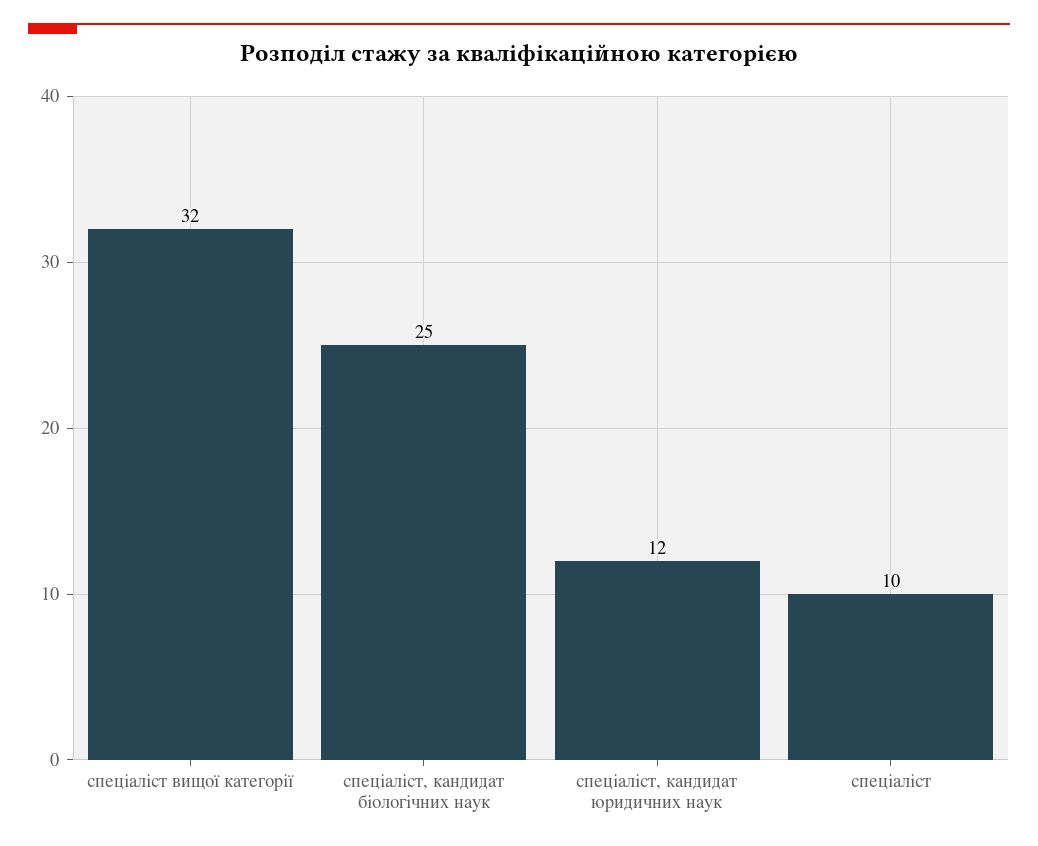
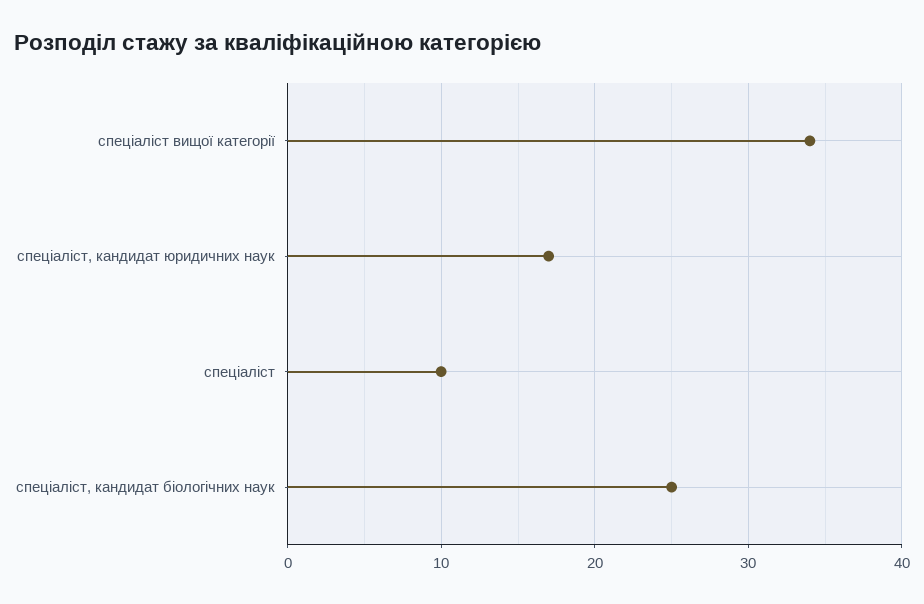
  {
-   "спеціаліст вищої категорії": 32,
+   "спеціаліст вищої категорії": 34,
    "спеціаліст, кандидат біологічних наук": 25,
-   "спеціаліст, кандидат юридичних наук": 12,
+   "спеціаліст, кандидат юридичних наук": 17,
    "спеціаліст": 10
  }

